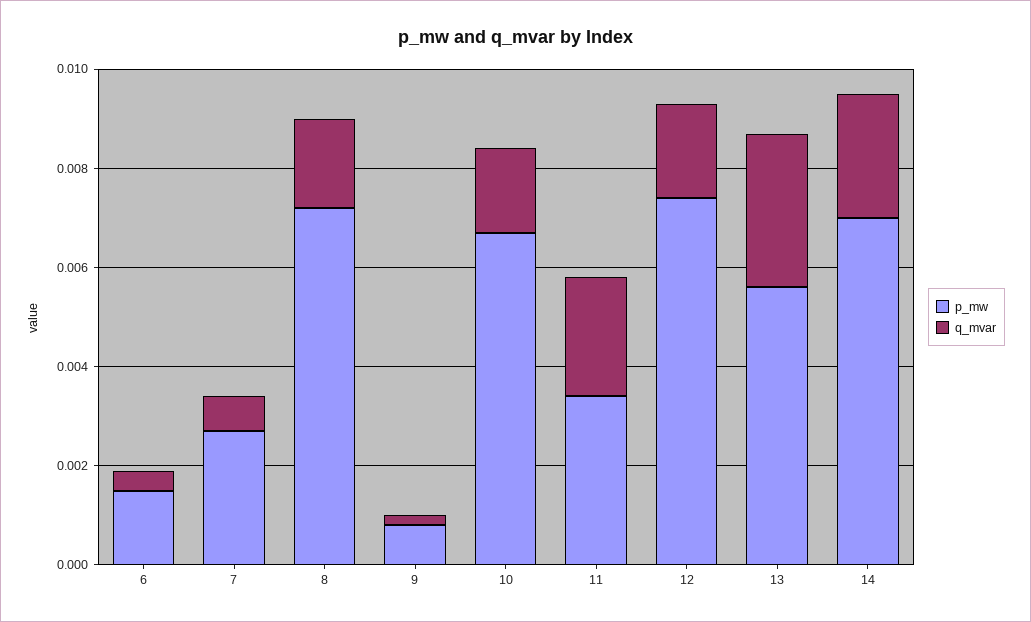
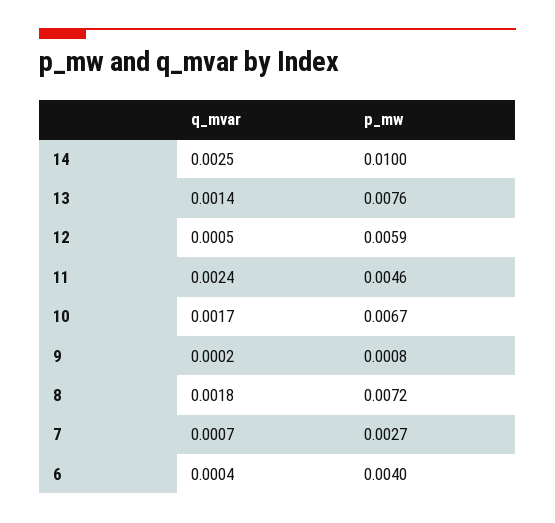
  {
    "p_mw": {
-     "6": 0.0015,
+     "6": 0.004,
      "7": 0.0027,
      "8": 0.0072,
      "9": 0.0008,
      "10": 0.0067,
-     "11": 0.0035,
+     "11": 0.0046,
-     "12": 0.0075,
+     "12": 0.0059,
-     "13": 0.0055,
+     "13": 0.0076,
-     "14": 0.007
+     "14": 0.01
    },
    "q_mvar": {
      "6": 0.0004,
      "7": 0.0007,
      "8": 0.0018,
      "9": 0.0002,
      "10": 0.0017,
      "11": 0.0024,
-     "12": 0.002,
+     "12": 0.0005,
-     "13": 0.003,
+     "13": 0.0014,
      "14": 0.0025
    }
  }

